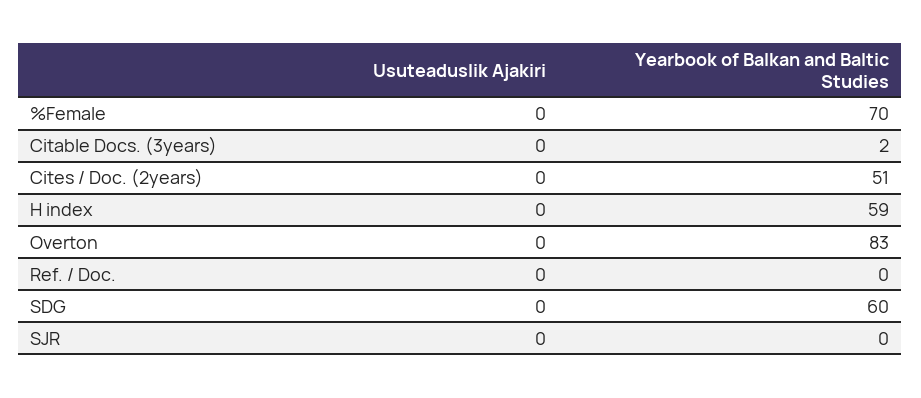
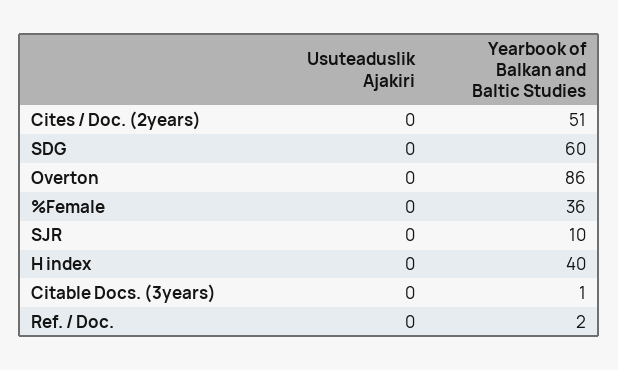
  {
    "Usuteaduslik Ajakiri": {
      "%Female": 0,
      "Citable Docs. (3years)": 0,
      "Cites / Doc. (2years)": 0,
      "H index": 0,
      "Overton": 0,
      "Ref. / Doc.": 0,
      "SDG": 0,
      "SJR": 0
    },
    "Yearbook of Balkan and Baltic Studies": {
-     "%Female": 70,
+     "%Female": 36,
-     "Citable Docs. (3years)": 2,
+     "Citable Docs. (3years)": 1,
      "Cites / Doc. (2years)": 51,
-     "H index": 59,
+     "H index": 40,
-     "Overton": 83,
+     "Overton": 86,
-     "Ref. / Doc.": 0,
+     "Ref. / Doc.": 2,
      "SDG": 60,
-     "SJR": 0
+     "SJR": 10
    }
  }

